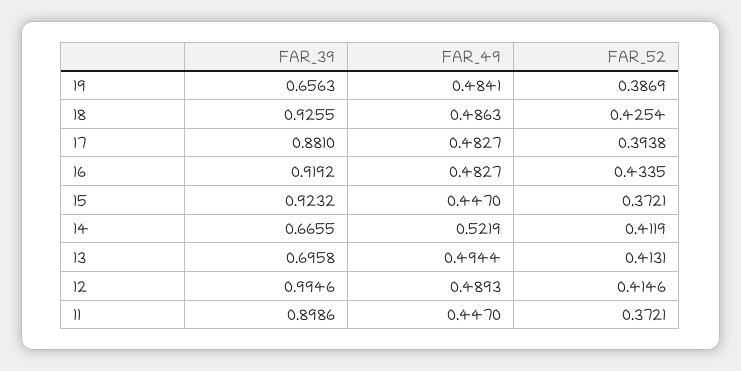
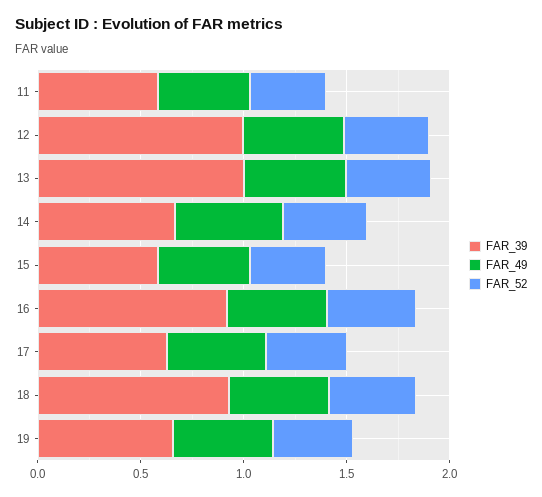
  {
    "FAR_39": {
      "19": 0.6563,
      "18": 0.9255,
-     "17": 0.881,
+     "17": 0.6,
      "16": 0.9192,
-     "15": 0.9232,
+     "15": 0.6,
      "14": 0.6655,
-     "13": 0.6958,
+     "13": 1,
      "12": 0.9946,
-     "11": 0.8986
+     "11": 0.6
    },
    "FAR_49": {
      "19": 0.4841,
      "18": 0.4863,
      "17": 0.4827,
      "16": 0.4827,
      "15": 0.447,
      "14": 0.5219,
      "13": 0.4944,
      "12": 0.4893,
      "11": 0.447
    },
    "FAR_52": {
      "19": 0.3869,
      "18": 0.4254,
      "17": 0.3938,
      "16": 0.4335,
      "15": 0.3721,
      "14": 0.4119,
      "13": 0.4131,
      "12": 0.4146,
      "11": 0.3721
    }
  }

